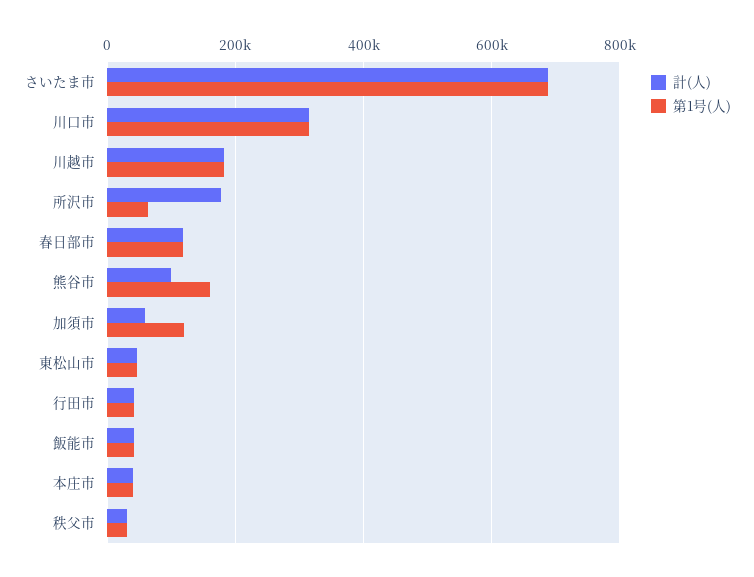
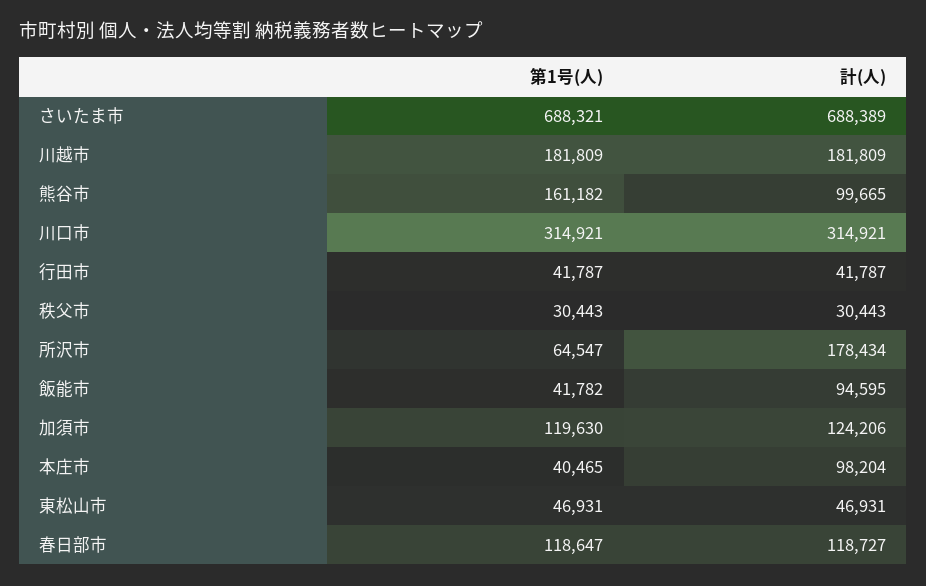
  {
    "計(人)": {
      "さいたま市": 688389,
      "川口市": 314921,
      "川越市": 181809,
      "所沢市": 178434,
      "春日部市": 118727,
      "熊谷市": 99665,
-     "加須市": 60000,
+     "加須市": 124206,
      "東松山市": 46931,
      "行田市": 41787,
-     "飯能市": 40000,
+     "飯能市": 94595,
-     "本庄市": 40000,
+     "本庄市": 98204,
      "秩父市": 30443
    },
    "第1号(人)": {
      "さいたま市": 688321,
      "川口市": 314921,
      "川越市": 181809,
      "所沢市": 64547,
      "春日部市": 118647,
      "熊谷市": 161182,
      "加須市": 119630,
      "東松山市": 46931,
      "行田市": 41787,
      "飯能市": 41782,
      "本庄市": 40465,
      "秩父市": 30443
    }
  }

